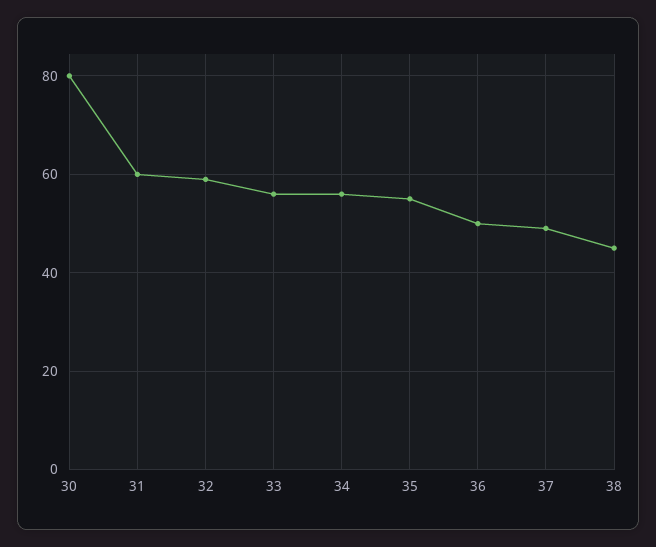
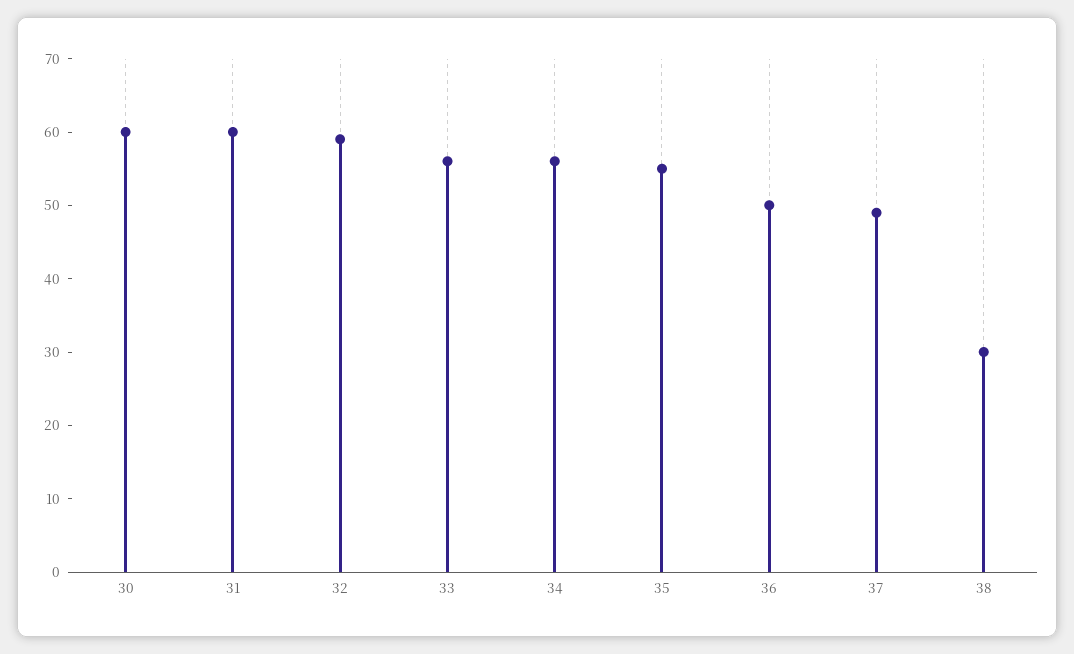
  {
-   "30": 80,
+   "30": 60,
    "31": 60,
    "32": 60,
    "33": 55,
    "34": 55,
    "35": 55,
    "36": 50,
    "37": 50,
-   "38": 45
+   "38": 30
  }

